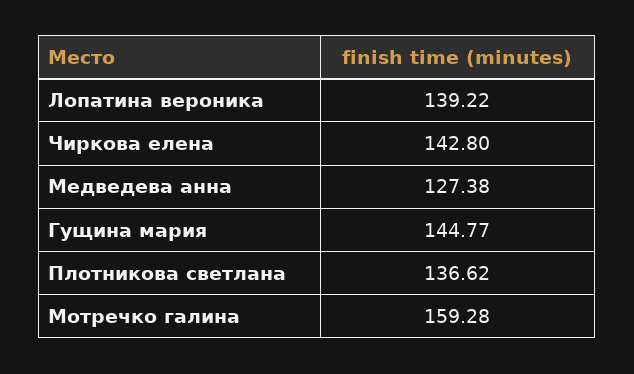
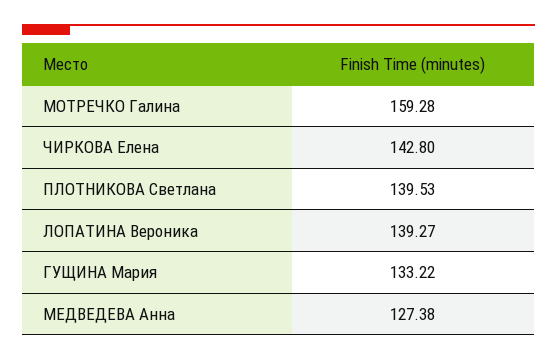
  {
-   "Лопатина вероника": 139.22,
+   "Лопатина вероника": 139.27,
    "Чиркова елена": 142.8,
    "Медведева анна": 127.38,
-   "Гущина мария": 144.77,
+   "Гущина мария": 133.22,
-   "Плотникова светлана": 136.62,
+   "Плотникова светлана": 139.53,
    "Мотречко галина": 159.28
  }

